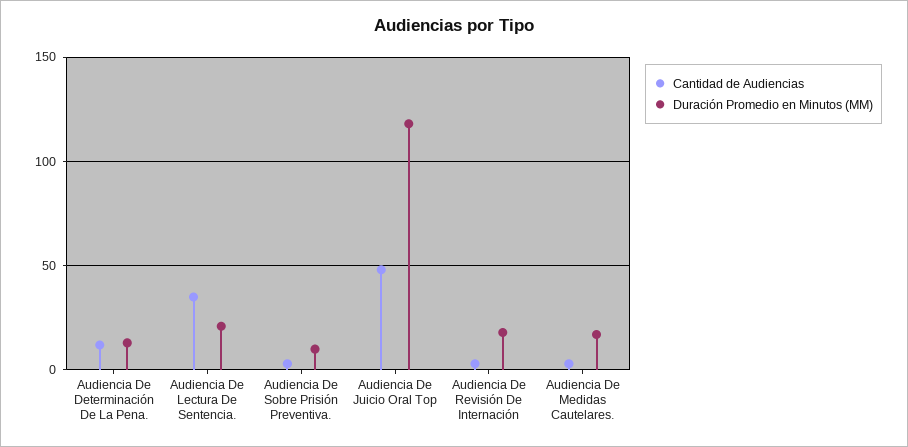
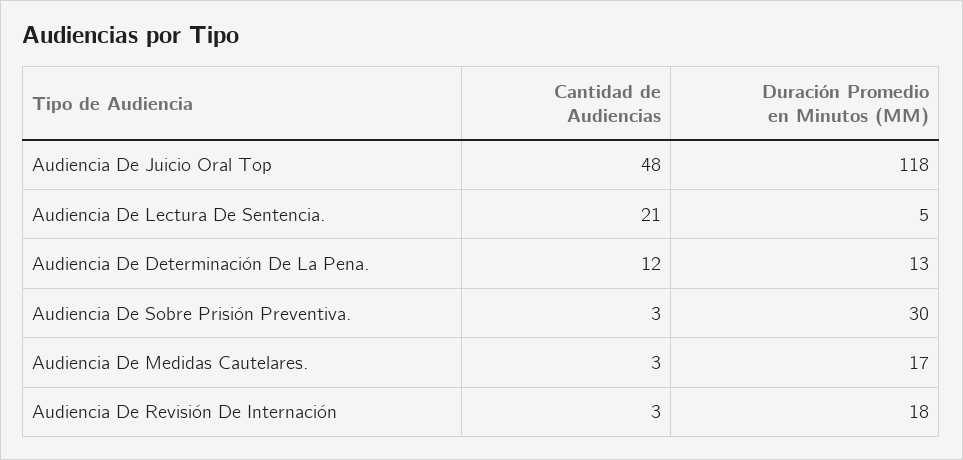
  {
    "Cantidad de Audiencias": {
      "Audiencia De Determinación De La Pena.": 12,
-     "Audiencia De Lectura De Sentencia.": 35,
+     "Audiencia De Lectura De Sentencia.": 21,
      "Audiencia De Sobre Prisión Preventiva.": 3,
      "Audiencia De Juicio Oral Top": 48,
      "Audiencia De Revisión De Internación": 3,
      "Audiencia De Medidas Cautelares.": 3
    },
    "Duración Promedio en Minutos (MM)": {
      "Audiencia De Determinación De La Pena.": 13,
-     "Audiencia De Lectura De Sentencia.": 20,
+     "Audiencia De Lectura De Sentencia.": 5,
-     "Audiencia De Sobre Prisión Preventiva.": 10,
+     "Audiencia De Sobre Prisión Preventiva.": 30,
      "Audiencia De Juicio Oral Top": 118,
      "Audiencia De Revisión De Internación": 18,
      "Audiencia De Medidas Cautelares.": 17
    }
  }

